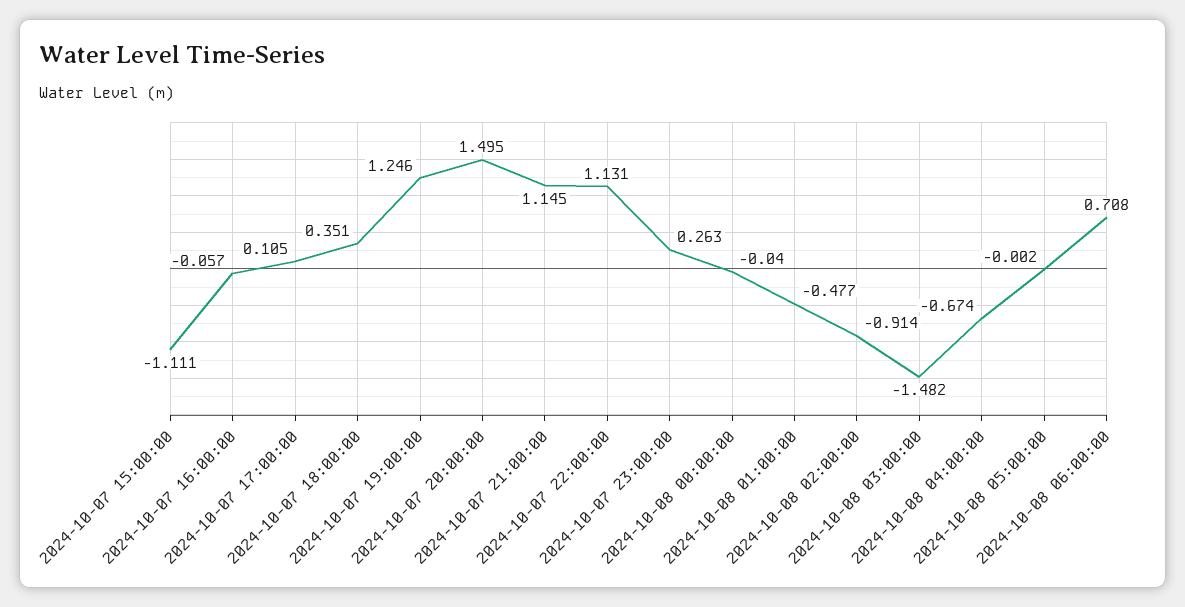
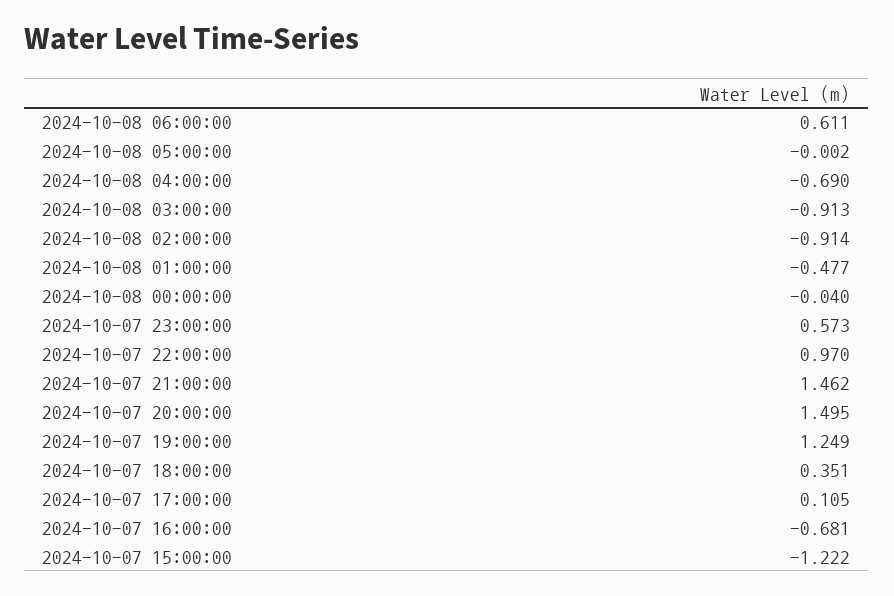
  {
-   "2024-10-07 15:00:00": -1.111,
+   "2024-10-07 15:00:00": -1.222,
-   "2024-10-07 16:00:00": -0.057,
+   "2024-10-07 16:00:00": -0.681,
    "2024-10-07 17:00:00": 0.105,
    "2024-10-07 18:00:00": 0.351,
-   "2024-10-07 19:00:00": 1.246,
+   "2024-10-07 19:00:00": 1.249,
    "2024-10-07 20:00:00": 1.495,
-   "2024-10-07 21:00:00": 1.145,
+   "2024-10-07 21:00:00": 1.462,
-   "2024-10-07 22:00:00": 1.131,
+   "2024-10-07 22:00:00": 0.97,
-   "2024-10-07 23:00:00": 0.263,
+   "2024-10-07 23:00:00": 0.573,
    "2024-10-08 00:00:00": -0.04,
    "2024-10-08 01:00:00": -0.477,
    "2024-10-08 02:00:00": -0.914,
-   "2024-10-08 03:00:00": -1.482,
+   "2024-10-08 03:00:00": -0.913,
-   "2024-10-08 04:00:00": -0.674,
+   "2024-10-08 04:00:00": -0.69,
    "2024-10-08 05:00:00": -0.002,
-   "2024-10-08 06:00:00": 0.708
+   "2024-10-08 06:00:00": 0.611
  }

